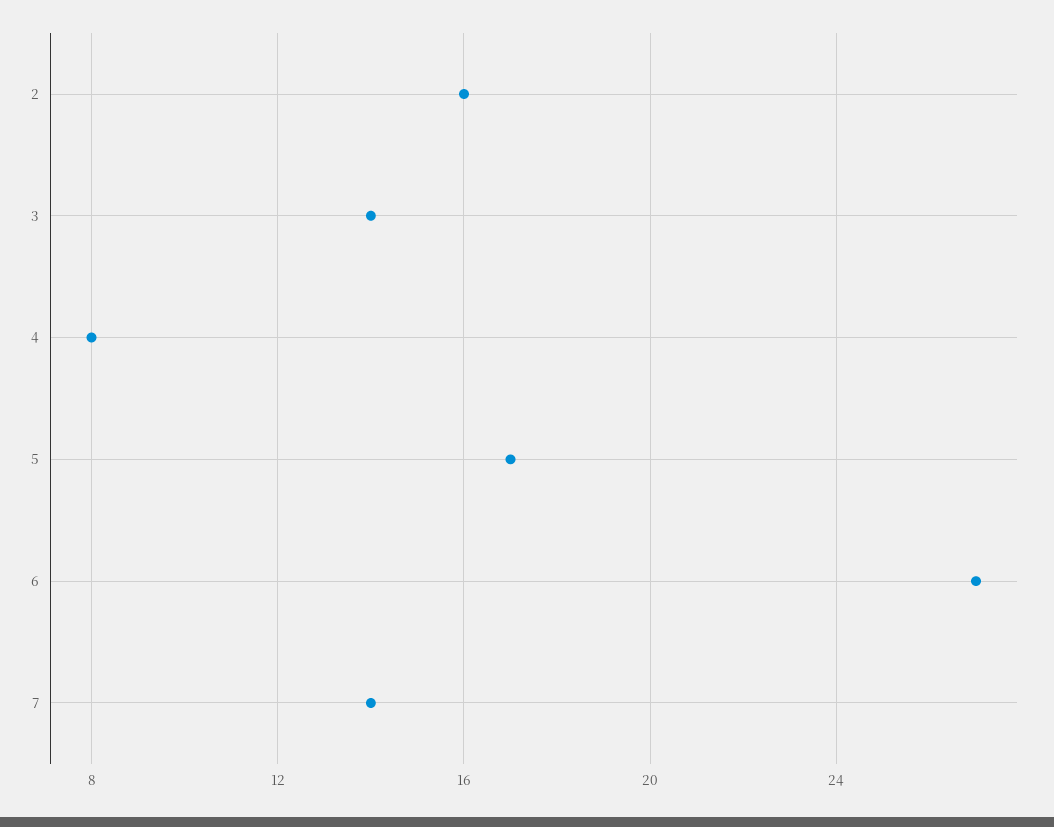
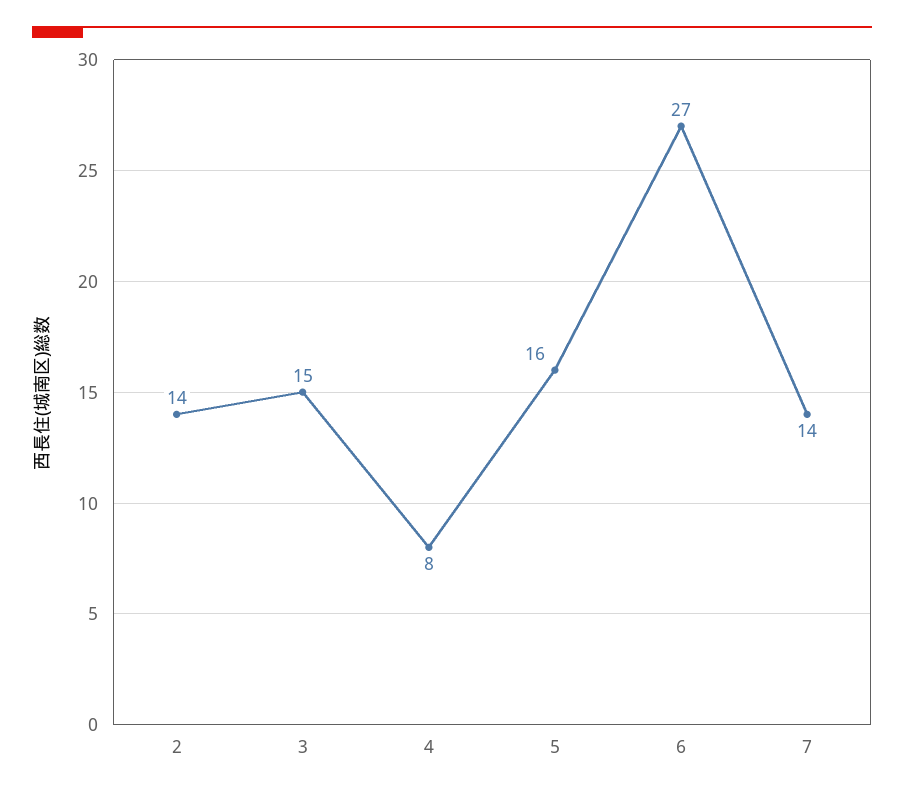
  {
-   "2": 16,
+   "2": 14,
-   "3": 14,
+   "3": 15,
    "4": 8,
-   "5": 17,
+   "5": 16,
    "6": 27,
    "7": 14
  }

